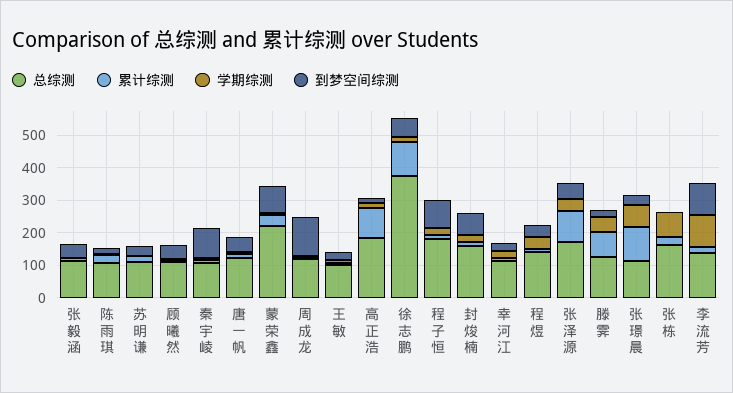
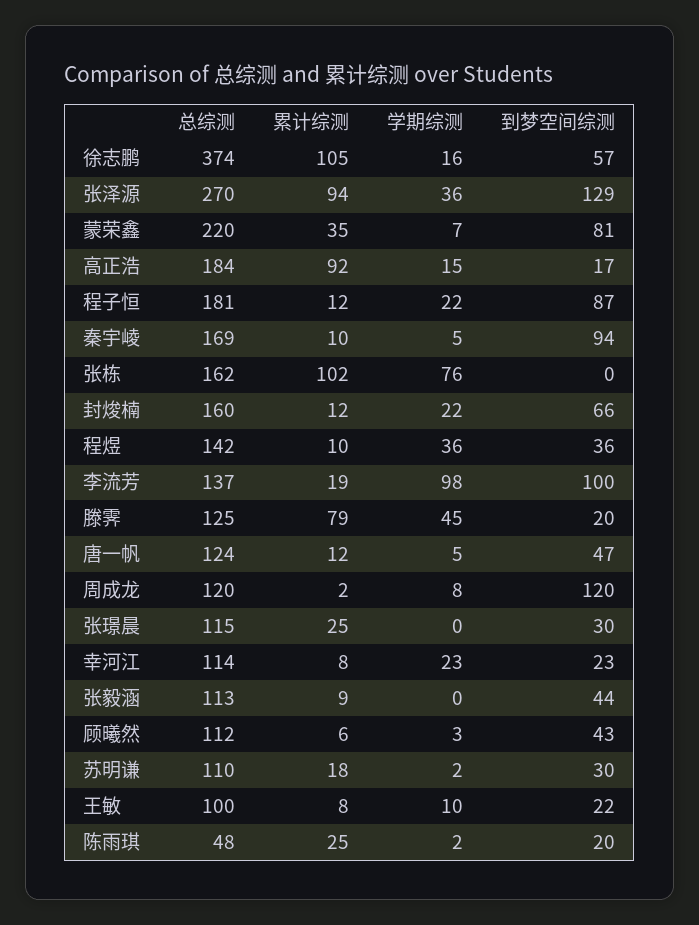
  {
    "总综测": {
      "张毅涵": 113,
-     "陈雨琪": 100,
+     "陈雨琪": 48,
      "苏明谦": 110,
      "顾曦然": 112,
-     "秦宇崚": 100,
+     "秦宇崚": 169,
      "唐一帆": 124,
      "蒙荣鑫": 220,
      "周成龙": 120,
      "王敏": 100,
      "高正浩": 184,
      "徐志鹏": 374,
      "程子恒": 181,
      "封焌楠": 160,
      "幸河江": 114,
      "程煜": 142,
-     "张泽源": 175,
+     "张泽源": 270,
      "滕霁": 125,
      "张璟晨": 115,
      "张栋": 162,
      "李流芳": 137
    },
    "累计综测": {
      "张毅涵": 9,
      "陈雨琪": 25,
      "苏明谦": 18,
      "顾曦然": 6,
      "秦宇崚": 10,
      "唐一帆": 12,
      "蒙荣鑫": 35,
      "周成龙": 2,
      "王敏": 8,
      "高正浩": 92,
      "徐志鹏": 105,
      "程子恒": 12,
      "封焌楠": 12,
      "幸河江": 8,
      "程煜": 10,
      "张泽源": 94,
      "滕霁": 79,
-     "张璟晨": 100,
+     "张璟晨": 25,
-     "张栋": 25,
+     "张栋": 102,
      "李流芳": 19
    },
    "学期综测": {
      "张毅涵": 0,
      "陈雨琪": 2,
      "苏明谦": 2,
      "顾曦然": 3,
      "秦宇崚": 5,
      "唐一帆": 5,
      "蒙荣鑫": 7,
      "周成龙": 8,
      "王敏": 10,
      "高正浩": 15,
      "徐志鹏": 16,
      "程子恒": 22,
      "封焌楠": 22,
      "幸河江": 23,
      "程煜": 36,
      "张泽源": 36,
      "滕霁": 45,
-     "张璟晨": 75,
+     "张璟晨": 0,
      "张栋": 76,
      "李流芳": 98
    },
    "到梦空间综测": {
      "张毅涵": 44,
      "陈雨琪": 20,
      "苏明谦": 30,
      "顾曦然": 43,
      "秦宇崚": 94,
      "唐一帆": 47,
      "蒙荣鑫": 81,
      "周成龙": 120,
      "王敏": 22,
      "高正浩": 17,
      "徐志鹏": 57,
      "程子恒": 87,
      "封焌楠": 66,
      "幸河江": 23,
      "程煜": 36,
-     "张泽源": 50,
+     "张泽源": 129,
      "滕霁": 20,
      "张璟晨": 30,
      "张栋": 0,
      "李流芳": 100
    }
  }

